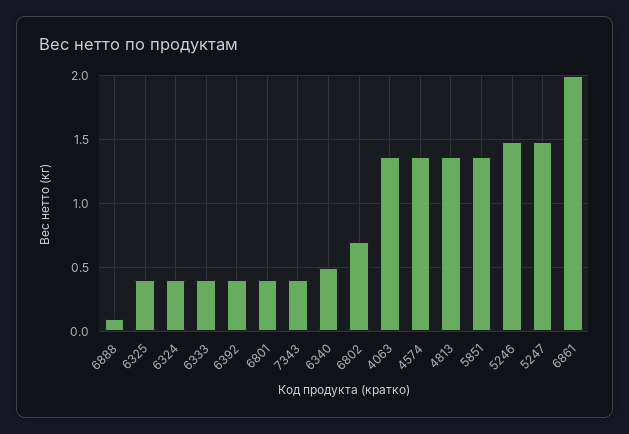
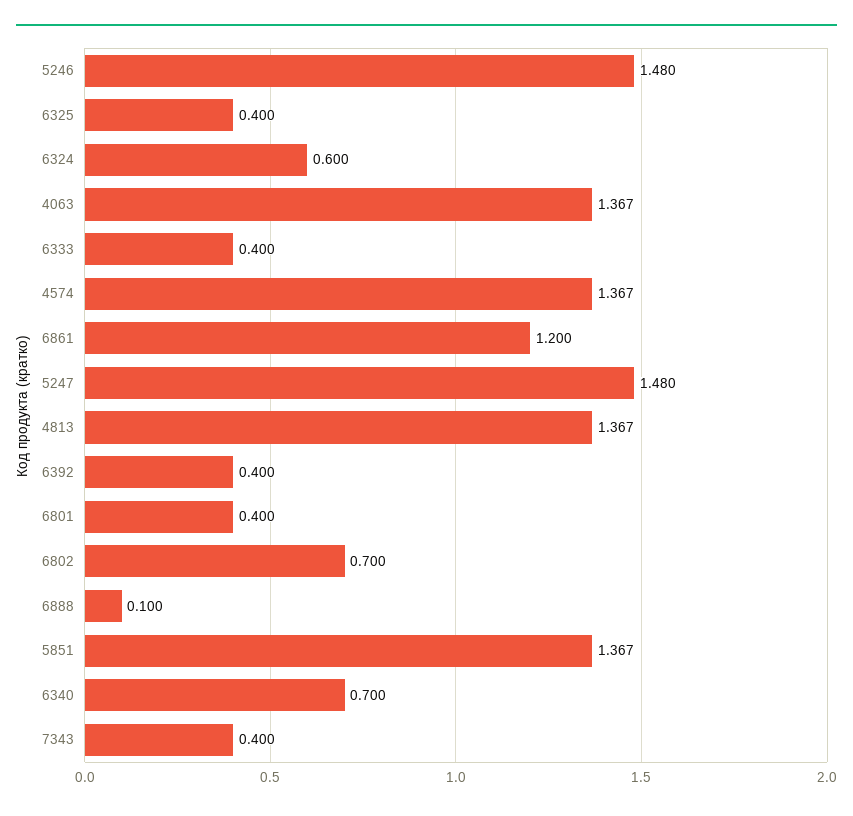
  {
    "6888": 0.1,
    "6325": 0.4,
-   "6324": 0.4,
+   "6324": 0.6,
    "6333": 0.4,
    "6392": 0.4,
    "6801": 0.4,
    "7343": 0.4,
-   "6340": 0.5,
+   "6340": 0.7,
    "6802": 0.7,
    "4063": 1.367,
    "4574": 1.367,
    "4813": 1.367,
    "5851": 1.367,
    "5246": 1.48,
    "5247": 1.48,
-   "6861": 2
+   "6861": 1.2
  }

